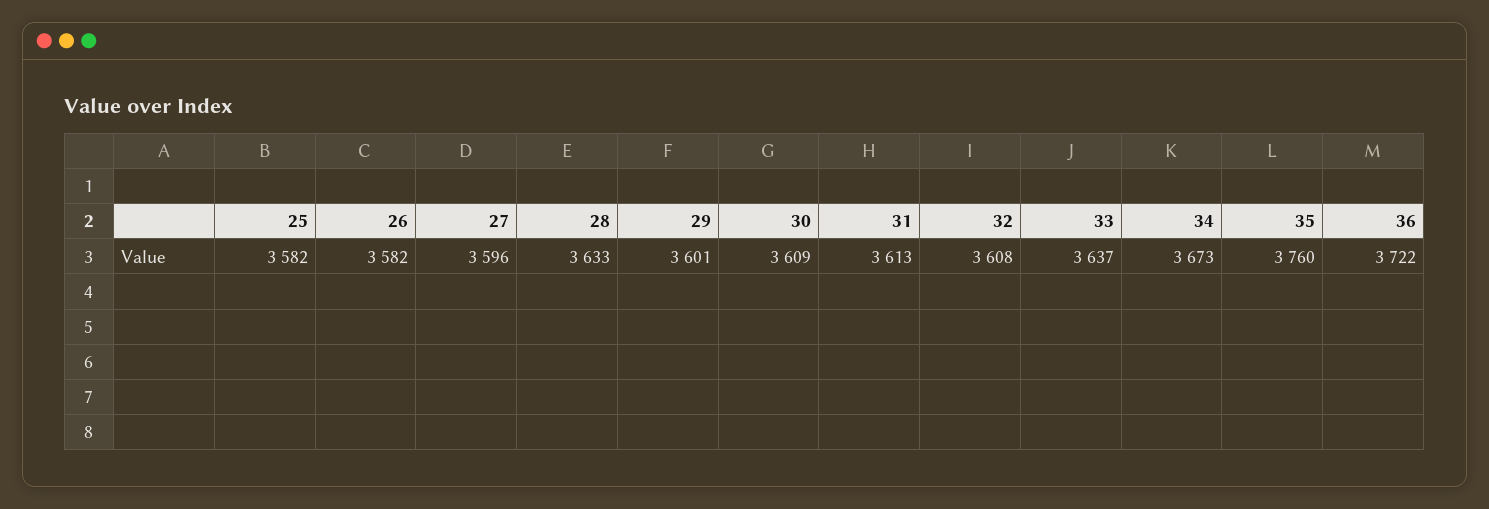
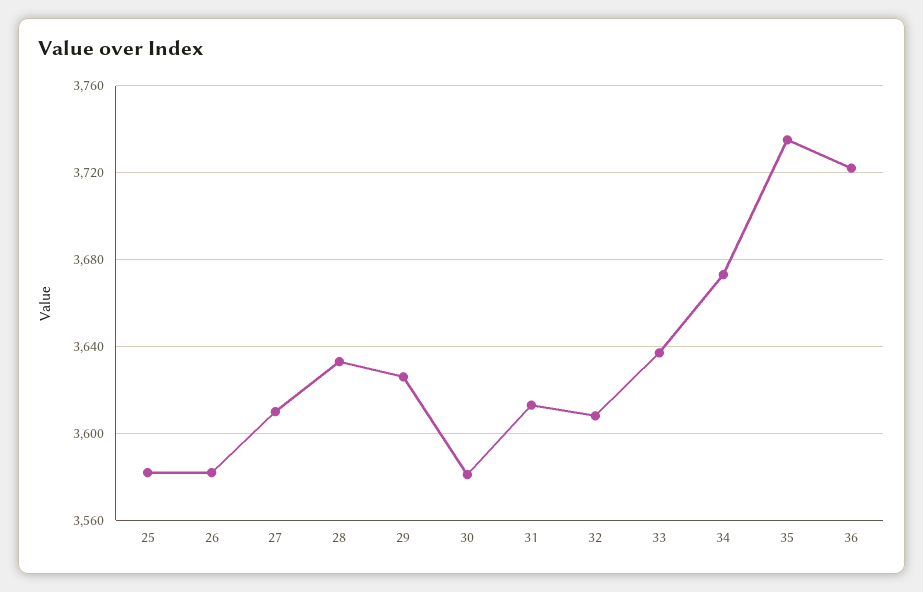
  {
    "25": 3582,
    "26": 3582,
-   "27": 3596,
+   "27": 3610,
    "28": 3633,
-   "29": 3601,
+   "29": 3625,
-   "30": 3609,
+   "30": 3580,
    "31": 3613,
    "32": 3608,
    "33": 3637,
    "34": 3673,
-   "35": 3760,
+   "35": 3735,
    "36": 3722
  }

